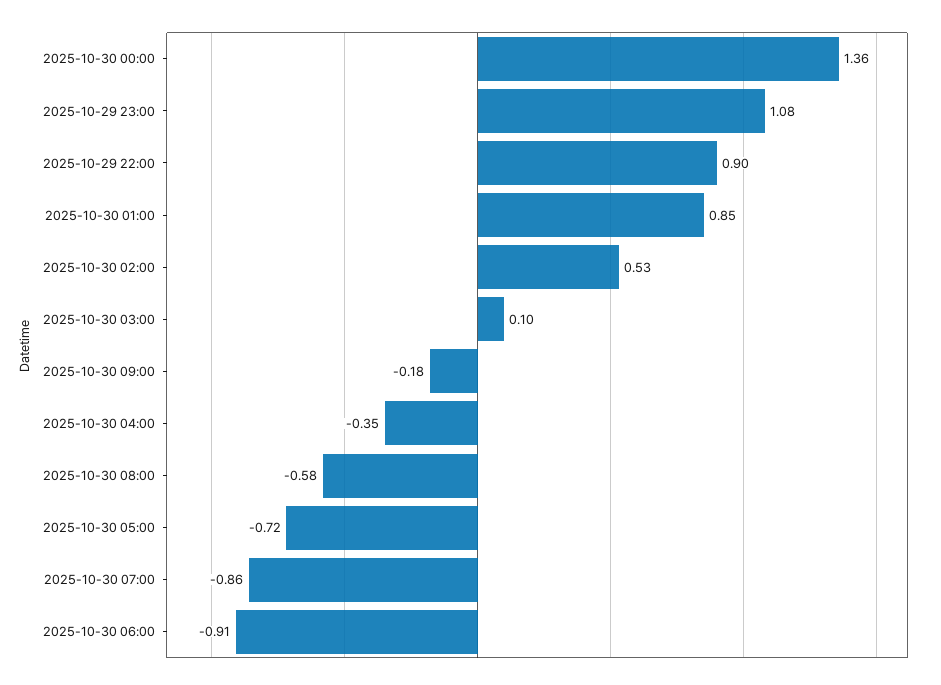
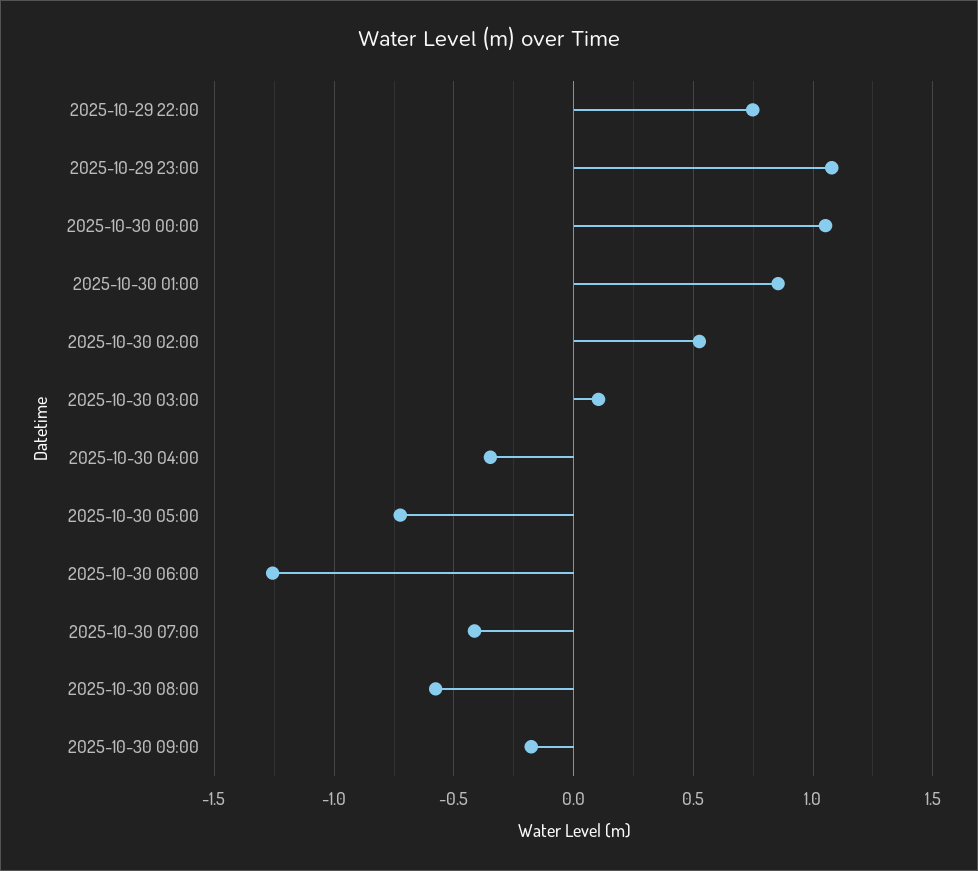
  {
-   "2025-10-30 00:00": 1.36,
+   "2025-10-30 00:00": 1.05,
    "2025-10-29 23:00": 1.08,
-   "2025-10-29 22:00": 0.9,
+   "2025-10-29 22:00": 0.75,
    "2025-10-30 01:00": 0.85,
    "2025-10-30 02:00": 0.53,
    "2025-10-30 03:00": 0.1,
    "2025-10-30 09:00": -0.18,
    "2025-10-30 04:00": -0.35,
    "2025-10-30 08:00": -0.58,
    "2025-10-30 05:00": -0.72,
-   "2025-10-30 07:00": -0.86,
+   "2025-10-30 07:00": -0.4,
-   "2025-10-30 06:00": -0.91
+   "2025-10-30 06:00": -1.25
  }

